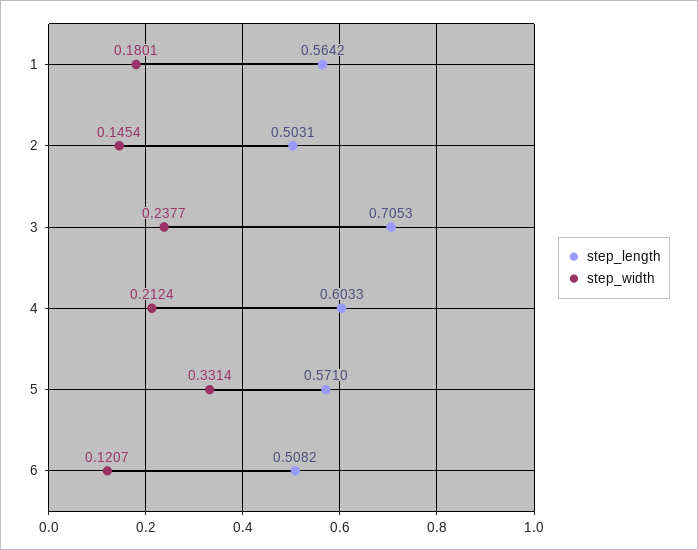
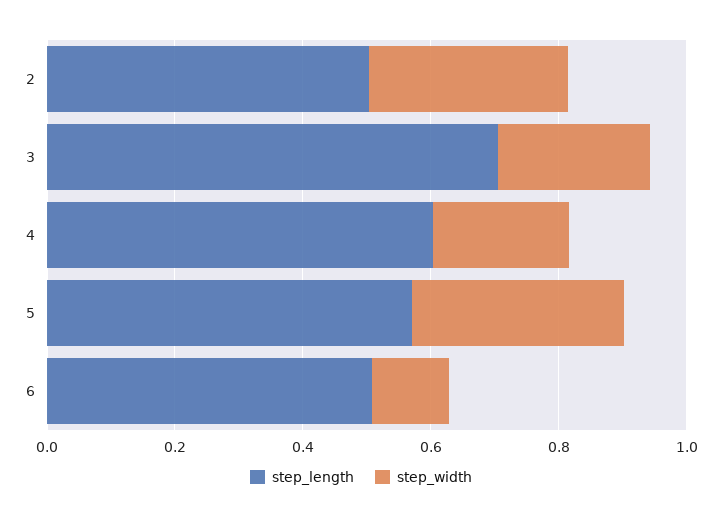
  {
    "step_length": {
-     "1": 0.5642,
      "2": 0.5031,
      "3": 0.7053,
      "4": 0.6033,
      "5": 0.571,
      "6": 0.5082
    },
    "step_width": {
-     "1": 0.1801,
-     "2": 0.1454,
+     "2": 0.3,
      "3": 0.2377,
      "4": 0.2124,
      "5": 0.3314,
      "6": 0.1207
    }
  }

